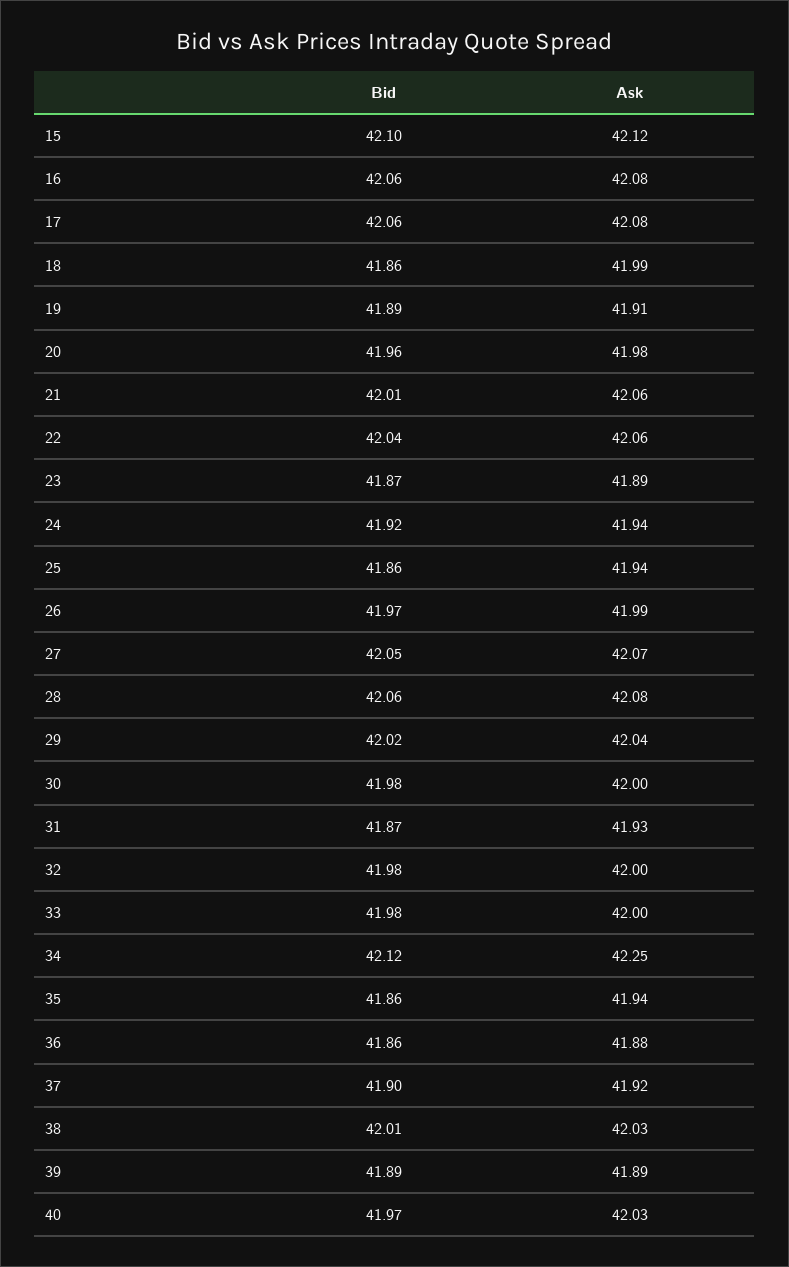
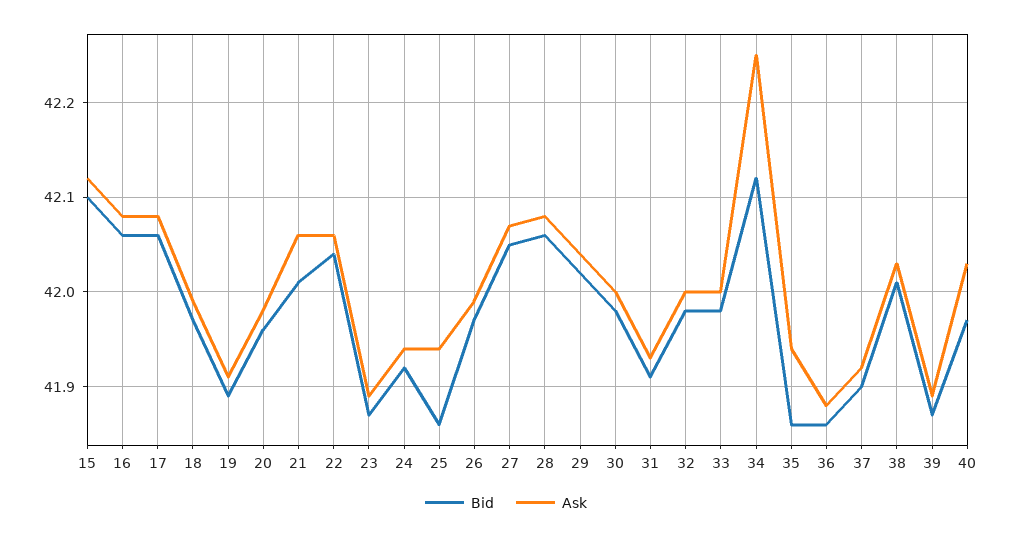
  {
    "Bid": {
      "15": 42.1,
      "16": 42.06,
      "17": 42.06,
-     "18": 41.86,
+     "18": 41.97,
      "19": 41.89,
      "20": 41.96,
      "21": 42.01,
      "22": 42.04,
      "23": 41.87,
      "24": 41.92,
      "25": 41.86,
      "26": 41.97,
      "27": 42.05,
      "28": 42.06,
      "29": 42.02,
      "30": 41.98,
-     "31": 41.87,
+     "31": 41.91,
      "32": 41.98,
      "33": 41.98,
      "34": 42.12,
      "35": 41.86,
      "36": 41.86,
      "37": 41.9,
      "38": 42.01,
-     "39": 41.89,
+     "39": 41.87,
      "40": 41.97
    },
    "Ask": {
      "15": 42.12,
      "16": 42.08,
      "17": 42.08,
      "18": 41.99,
      "19": 41.91,
      "20": 41.98,
      "21": 42.06,
      "22": 42.06,
      "23": 41.89,
      "24": 41.94,
      "25": 41.94,
      "26": 41.99,
      "27": 42.07,
      "28": 42.08,
      "29": 42.04,
      "30": 42,
      "31": 41.93,
      "32": 42,
      "33": 42,
      "34": 42.25,
      "35": 41.94,
      "36": 41.88,
      "37": 41.92,
      "38": 42.03,
      "39": 41.89,
      "40": 42.03
    }
  }

